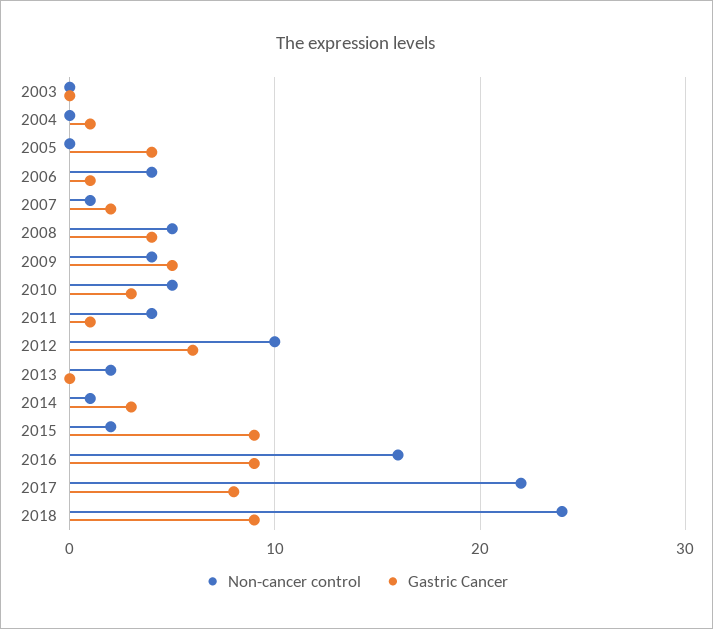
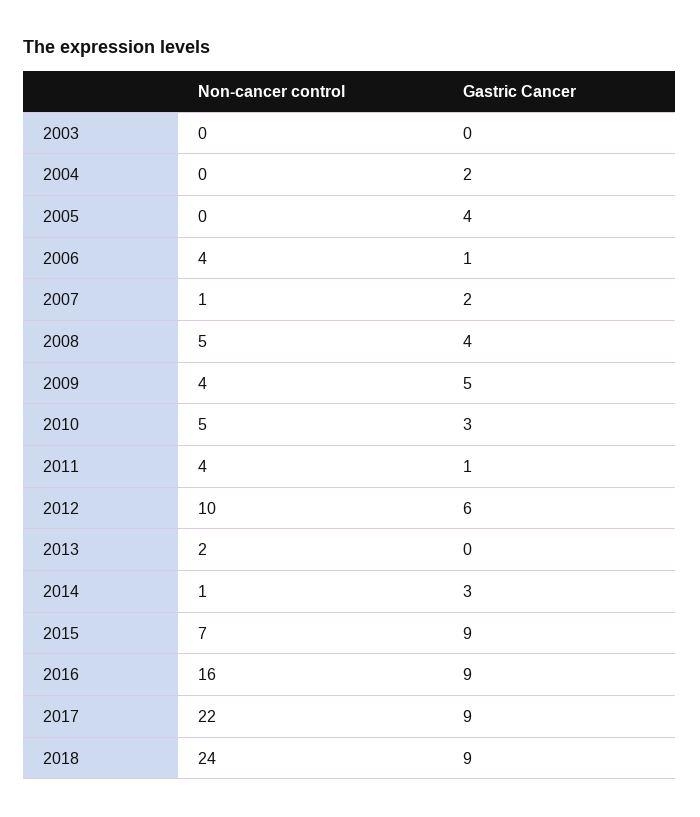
  {
    "Non-cancer control": {
      "2003": 0,
      "2004": 0,
      "2005": 0,
      "2006": 4,
      "2007": 1,
      "2008": 5,
      "2009": 4,
      "2010": 5,
      "2011": 4,
      "2012": 10,
      "2013": 2,
      "2014": 1,
-     "2015": 2,
+     "2015": 7,
      "2016": 16,
      "2017": 22,
      "2018": 24
    },
    "Gastric Cancer": {
      "2003": 0,
-     "2004": 1,
+     "2004": 2,
      "2005": 4,
      "2006": 1,
      "2007": 2,
      "2008": 4,
      "2009": 5,
      "2010": 3,
      "2011": 1,
      "2012": 6,
      "2013": 0,
      "2014": 3,
      "2015": 9,
      "2016": 9,
-     "2017": 8,
+     "2017": 9,
      "2018": 9
    }
  }

